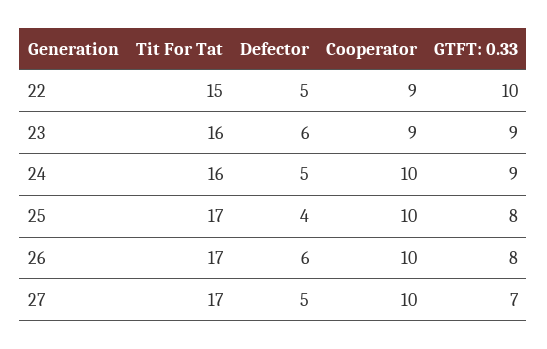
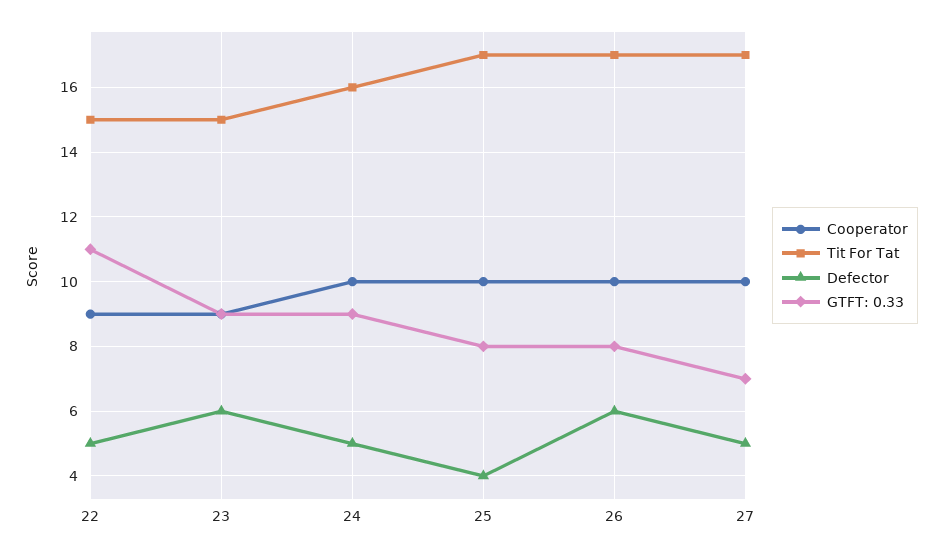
  {
    "Tit For Tat": {
      "22": 15,
-     "23": 16,
+     "23": 15,
      "24": 16,
      "25": 17,
      "26": 17,
      "27": 17
    },
    "Defector": {
      "22": 5,
      "23": 6,
      "24": 5,
      "25": 4,
      "26": 6,
      "27": 5
    },
    "Cooperator": {
      "22": 9,
      "23": 9,
      "24": 10,
      "25": 10,
      "26": 10,
      "27": 10
    },
    "GTFT: 0.33": {
-     "22": 10,
+     "22": 11,
      "23": 9,
      "24": 9,
      "25": 8,
      "26": 8,
      "27": 7
    }
  }

